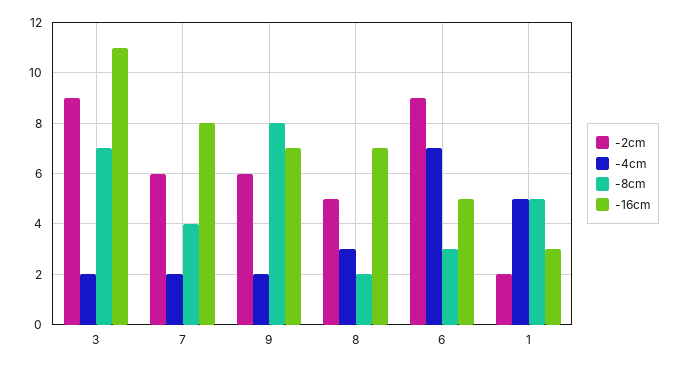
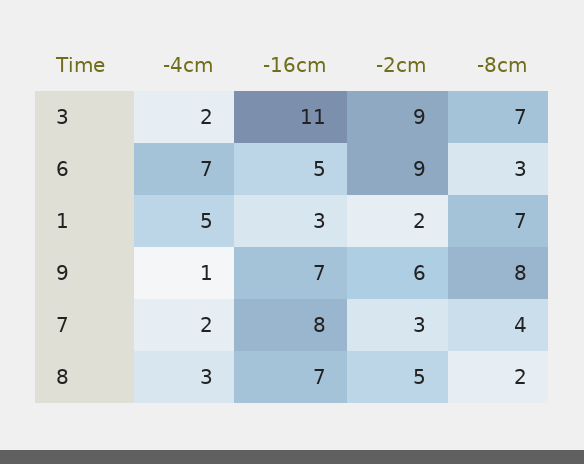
  {
    "-2cm": {
      "3": 9,
-     "7": 6,
+     "7": 3,
      "9": 6,
      "8": 5,
      "6": 9,
      "1": 2
    },
    "-4cm": {
      "3": 2,
      "7": 2,
-     "9": 2,
+     "9": 1,
      "8": 3,
      "6": 7,
      "1": 5
    },
    "-8cm": {
      "3": 7,
      "7": 4,
      "9": 8,
      "8": 2,
      "6": 3,
-     "1": 5
+     "1": 7
    },
    "-16cm": {
      "3": 11,
      "7": 8,
      "9": 7,
      "8": 7,
      "6": 5,
      "1": 3
    }
  }

